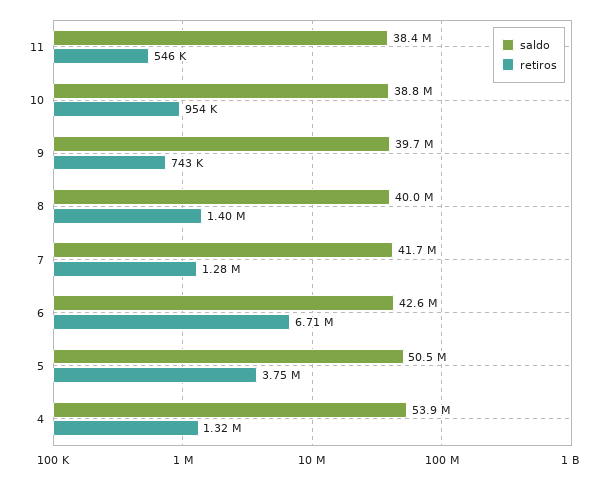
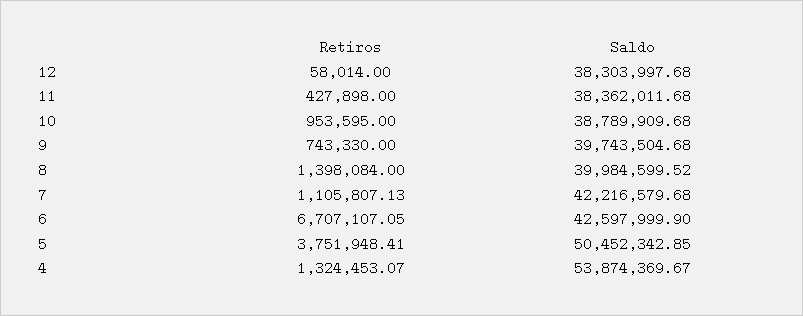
  {
    "saldo": {
      "11": 38362011.68,
      "10": 38789909.68,
      "9": 39743504.68,
      "8": 39984599.52,
-     "7": 41700000,
+     "7": 42216579.68,
      "6": 42597999.9,
      "5": 50452342.85,
-     "4": 53874369.67
+     "4": 53874369.67,
+     "12": 38303997.68
    },
    "retiros": {
-     "11": 546000,
+     "11": 427898,
      "10": 953595,
      "9": 743330,
      "8": 1398084,
-     "7": 1280000,
+     "7": 1105807.13,
      "6": 6707107.05,
      "5": 3751948.41,
-     "4": 1324453.07
+     "4": 1324453.07,
+     "12": 58014
    }
  }

